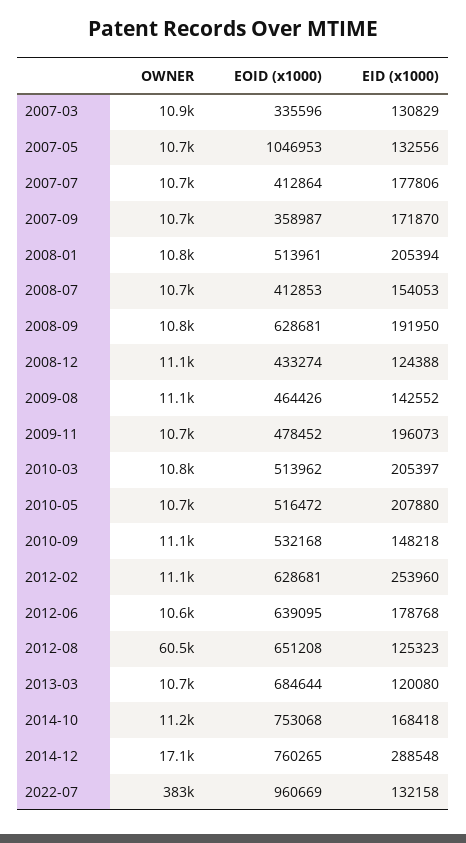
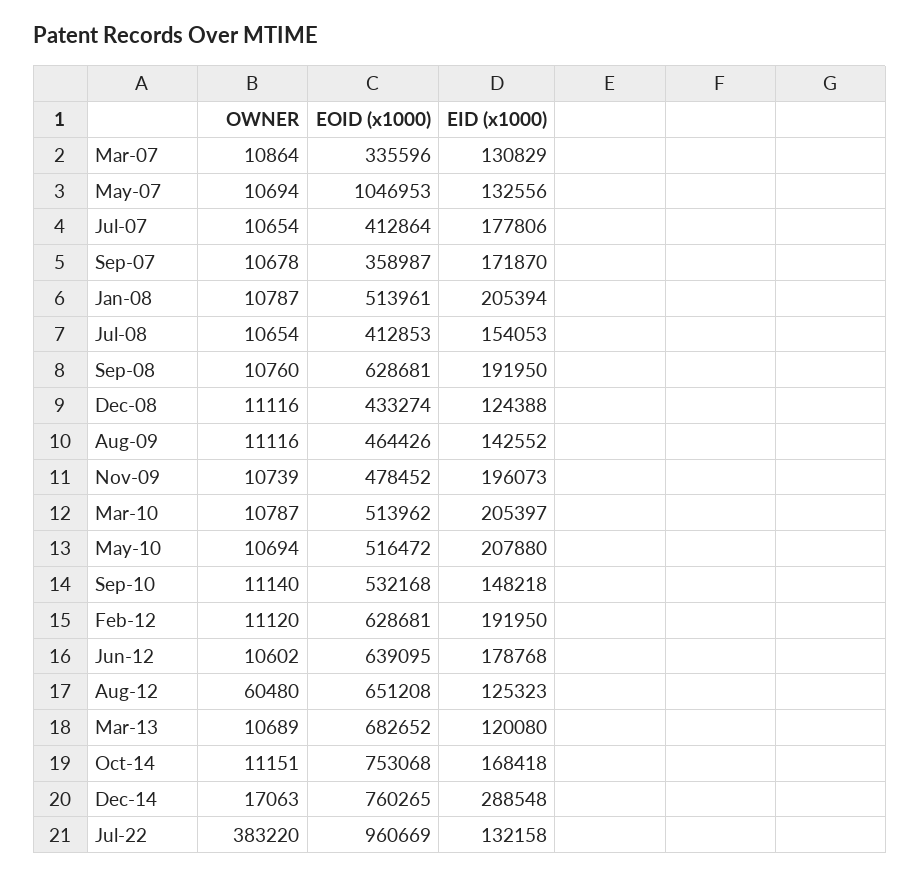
  {
    "OWNER": {
      "2007-03": 10864,
      "2007-05": 10694,
      "2007-07": 10654,
      "2007-09": 10678,
      "2008-01": 10787,
      "2008-07": 10654,
      "2008-09": 10760,
      "2008-12": 11116,
      "2009-08": 11116,
      "2009-11": 10739,
      "2010-03": 10787,
      "2010-05": 10694,
      "2010-09": 11140,
      "2012-02": 11120,
      "2012-06": 10602,
      "2012-08": 60480,
      "2013-03": 10689,
      "2014-10": 11151,
      "2014-12": 17063,
      "2022-07": 383220
    },
    "EOID (x1000)": {
      "2007-03": 335596,
      "2007-05": 1046953,
      "2007-07": 412864,
      "2007-09": 358987,
      "2008-01": 513961,
      "2008-07": 412853,
      "2008-09": 628681,
      "2008-12": 433274,
      "2009-08": 464426,
      "2009-11": 478452,
      "2010-03": 513962,
      "2010-05": 516472,
      "2010-09": 532168,
      "2012-02": 628681,
      "2012-06": 639095,
      "2012-08": 651208,
-     "2013-03": 684644,
+     "2013-03": 682652,
      "2014-10": 753068,
      "2014-12": 760265,
      "2022-07": 960669
    },
    "EID (x1000)": {
      "2007-03": 130829,
      "2007-05": 132556,
      "2007-07": 177806,
      "2007-09": 171870,
      "2008-01": 205394,
      "2008-07": 154053,
      "2008-09": 191950,
      "2008-12": 124388,
      "2009-08": 142552,
      "2009-11": 196073,
      "2010-03": 205397,
      "2010-05": 207880,
      "2010-09": 148218,
-     "2012-02": 253960,
+     "2012-02": 191950,
      "2012-06": 178768,
      "2012-08": 125323,
      "2013-03": 120080,
      "2014-10": 168418,
      "2014-12": 288548,
      "2022-07": 132158
    }
  }

